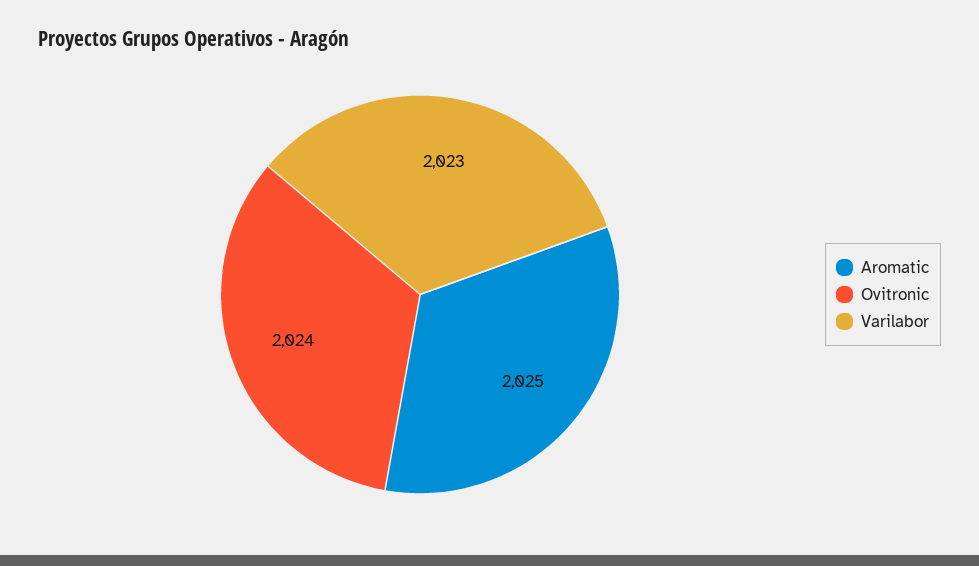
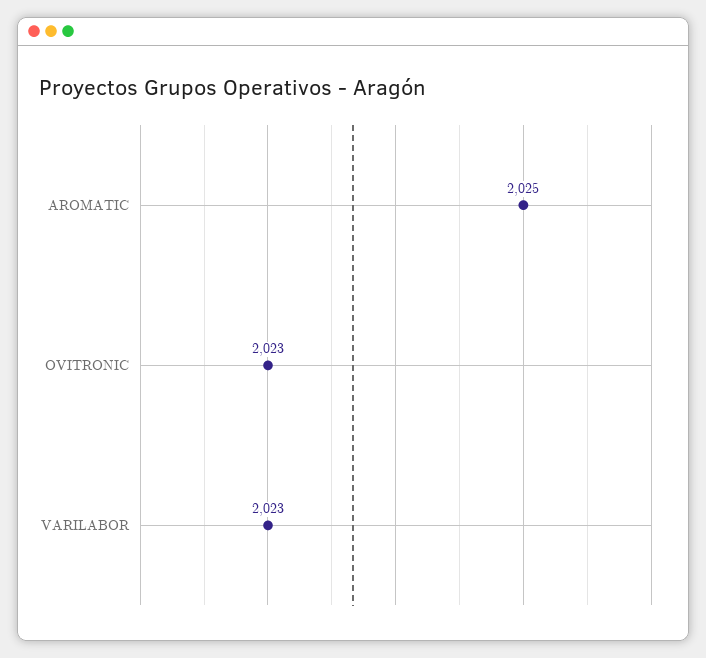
  {
    "Aromatic": 2025,
-   "Ovitronic": 2024,
+   "Ovitronic": 2023,
    "Varilabor": 2023
  }

